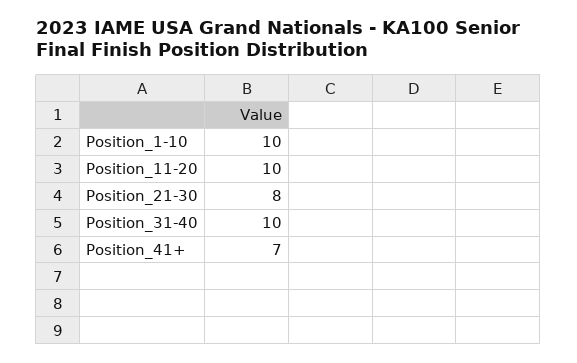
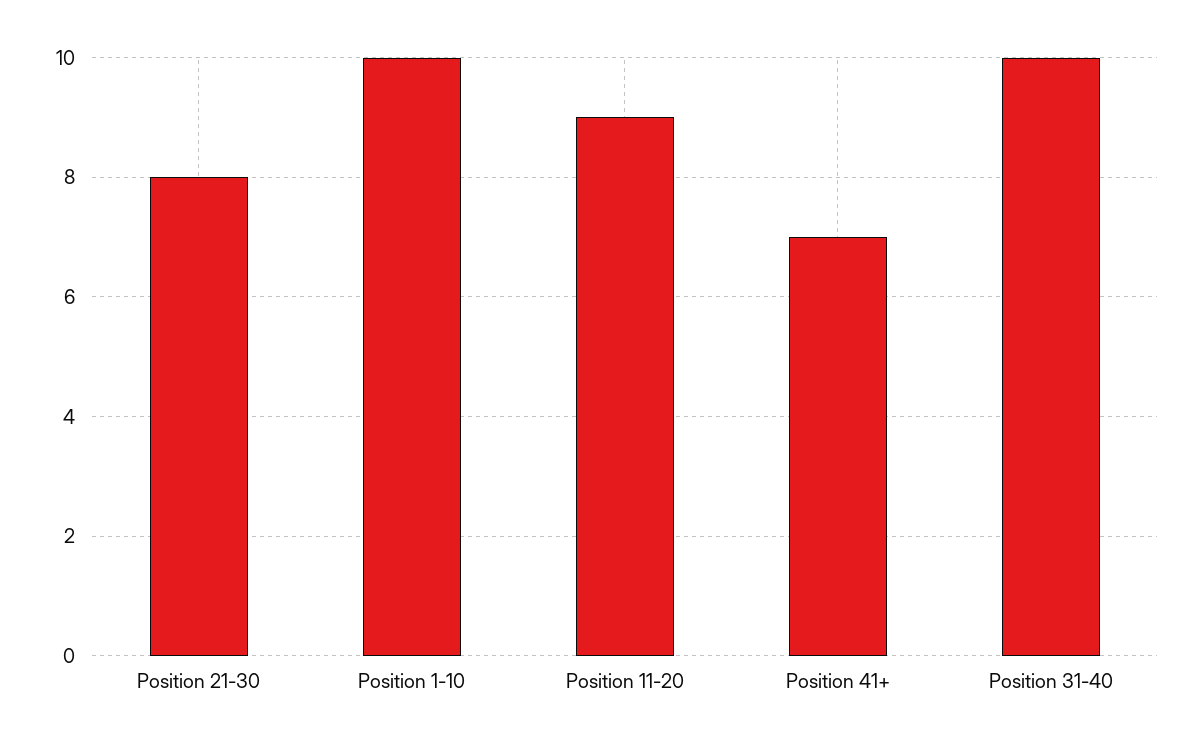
  {
    "Position_1-10": 10,
-   "Position_11-20": 10,
+   "Position_11-20": 9,
    "Position_21-30": 8,
    "Position_31-40": 10,
    "Position_41+": 7
  }

